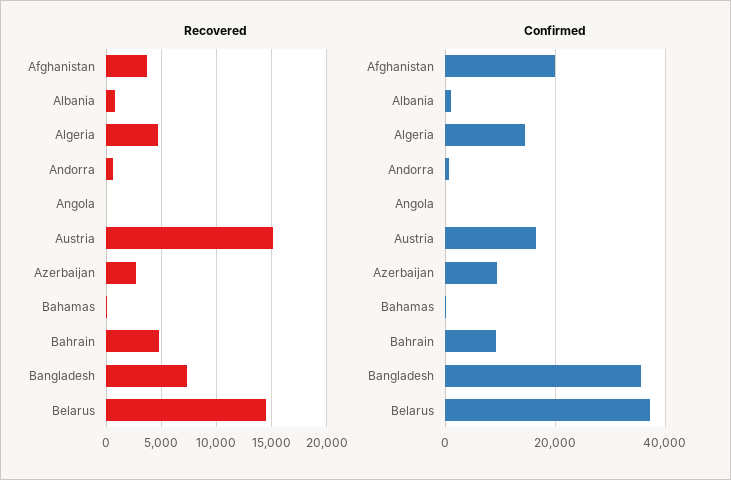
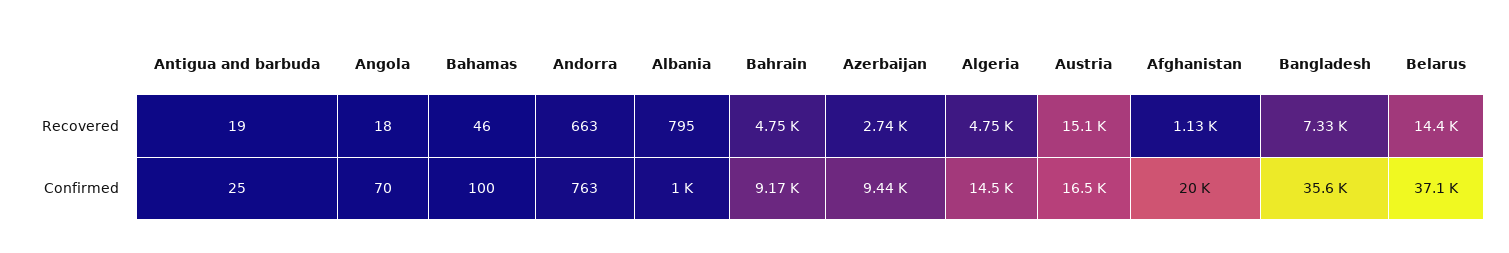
  {
    "Recovered": {
-     "Afghanistan": 4000,
+     "Afghanistan": 1130,
      "Albania": 795,
      "Algeria": 4750,
      "Andorra": 663,
      "Angola": 18,
      "Austria": 15100,
      "Azerbaijan": 2740,
      "Bahamas": 46,
      "Bahrain": 4750,
      "Bangladesh": 7330,
-     "Belarus": 14400
+     "Belarus": 14400,
+     "Antigua and barbuda": 19
    },
    "Confirmed": {
      "Afghanistan": 20000,
      "Albania": 1000,
      "Algeria": 14500,
      "Andorra": 763,
      "Angola": 70,
      "Austria": 16500,
      "Azerbaijan": 9440,
      "Bahamas": 100,
      "Bahrain": 9170,
      "Bangladesh": 35600,
-     "Belarus": 37100
+     "Belarus": 37100,
+     "Antigua and barbuda": 25
    }
  }

